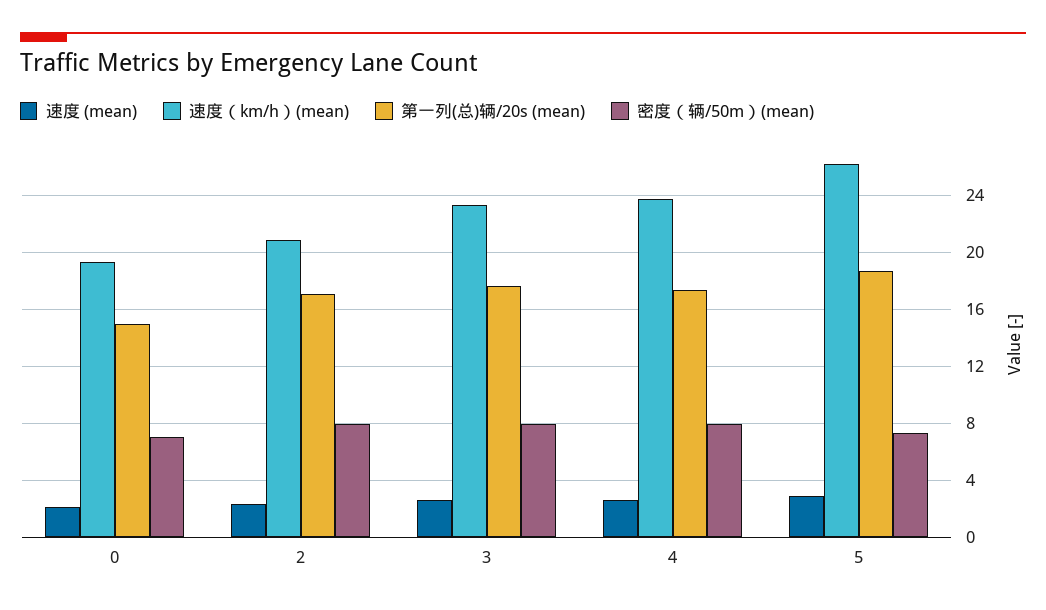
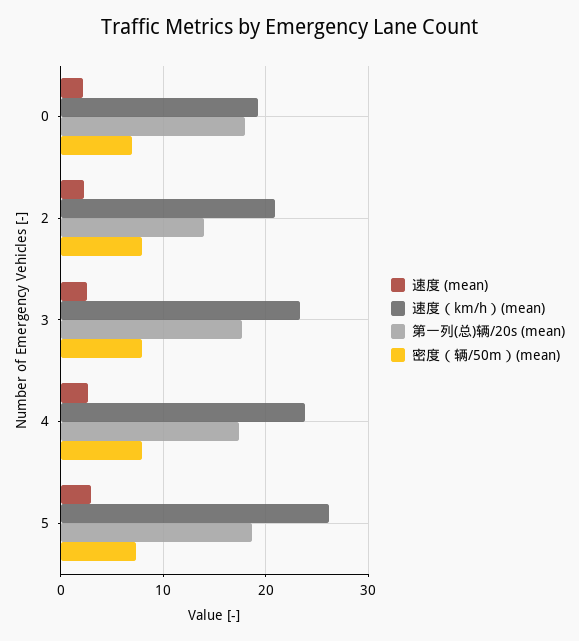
  {
    "速度 (mean)": {
      "0": 2,
      "2": 2.5,
      "3": 2.5,
      "4": 2.5,
      "5": 3
    },
    "速度（km/h）(mean)": {
      "0": 19.5,
      "2": 21,
      "3": 23.5,
      "4": 24,
      "5": 26
    },
    "第一列(总)辆/20s (mean)": {
-     "0": 15,
+     "0": 18,
-     "2": 17,
+     "2": 14,
      "3": 17.5,
      "4": 17.5,
      "5": 18.5
    },
    "密度（辆/50m）(mean)": {
      "0": 7,
      "2": 8,
      "3": 8,
      "4": 8,
      "5": 7.5
    }
  }

